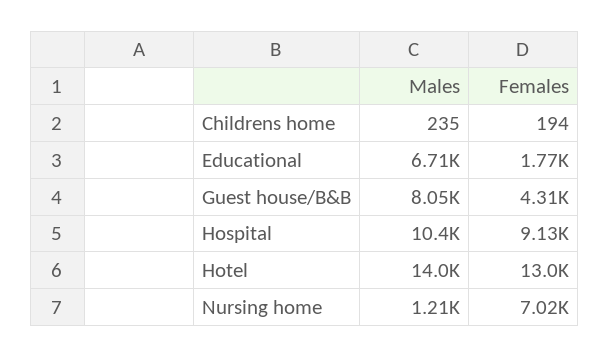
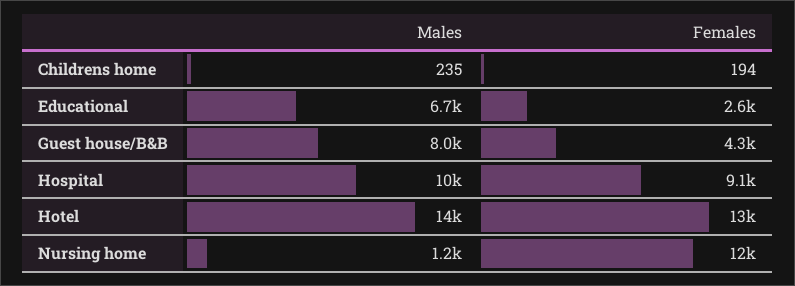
  {
    "Males": {
      "Childrens home": 235,
      "Educational": 6710,
      "Guest house/B&B": 8050,
      "Hospital": 10400,
      "Hotel": 14000,
      "Nursing home": 1210
    },
    "Females": {
      "Childrens home": 194,
-     "Educational": 1770,
+     "Educational": 2600,
      "Guest house/B&B": 4310,
      "Hospital": 9130,
      "Hotel": 13000,
-     "Nursing home": 7020
+     "Nursing home": 12000
    }
  }

